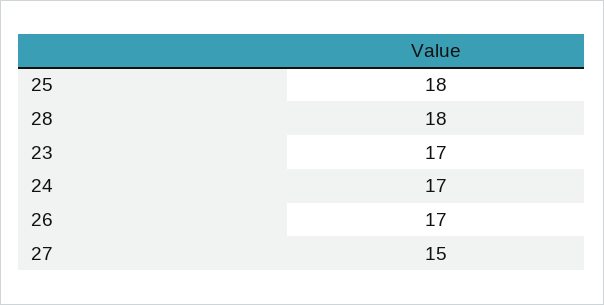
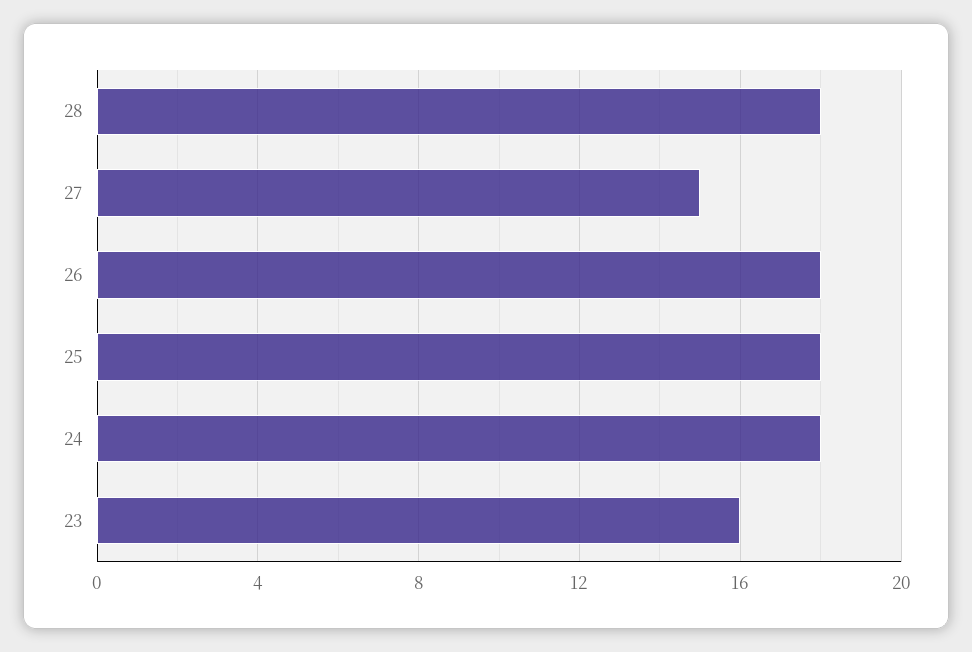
  {
    "25": 18,
    "28": 18,
-   "23": 17,
+   "23": 16,
-   "24": 17,
+   "24": 18,
-   "26": 17,
+   "26": 18,
    "27": 15
  }

